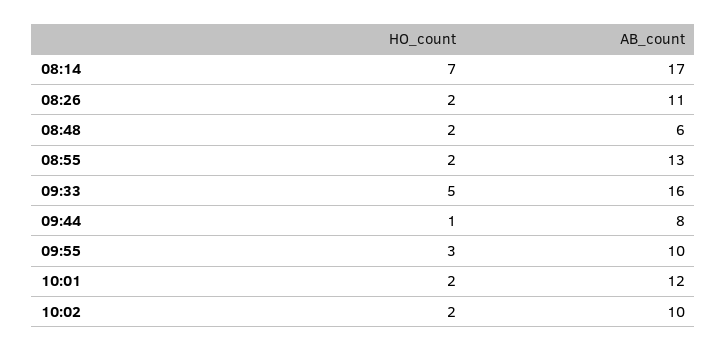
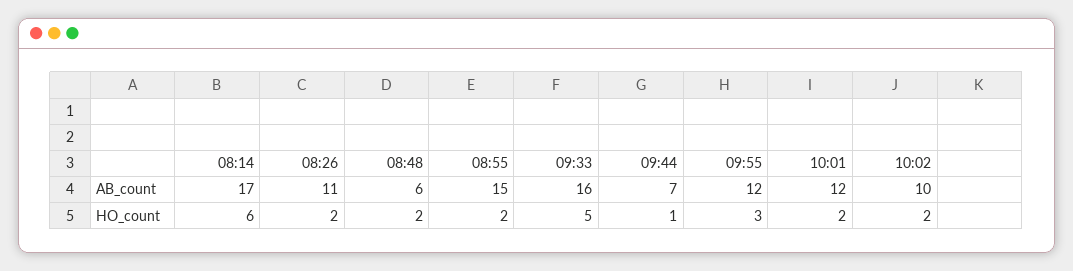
  {
    "HO_count": {
-     "08:14": 7,
+     "08:14": 6,
      "08:26": 2,
      "08:48": 2,
      "08:55": 2,
      "09:33": 5,
      "09:44": 1,
      "09:55": 3,
      "10:01": 2,
      "10:02": 2
    },
    "AB_count": {
      "08:14": 17,
      "08:26": 11,
      "08:48": 6,
-     "08:55": 13,
+     "08:55": 15,
      "09:33": 16,
-     "09:44": 8,
+     "09:44": 7,
-     "09:55": 10,
+     "09:55": 12,
      "10:01": 12,
      "10:02": 10
    }
  }

